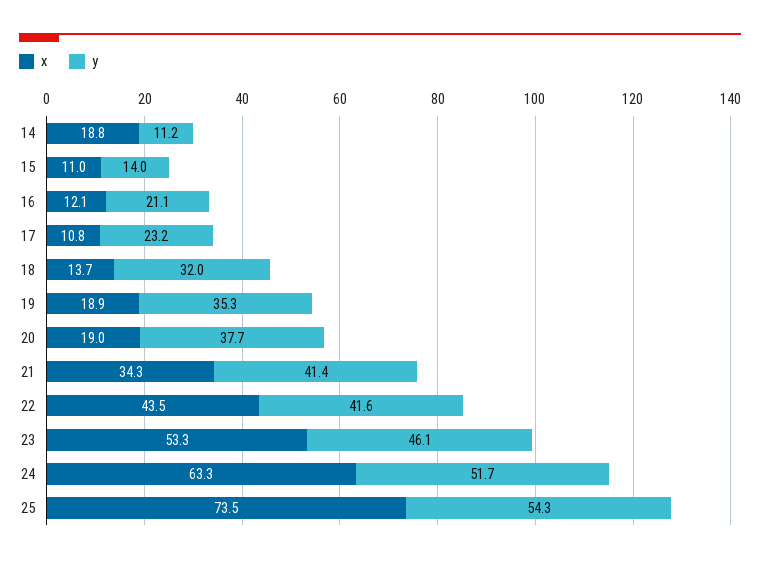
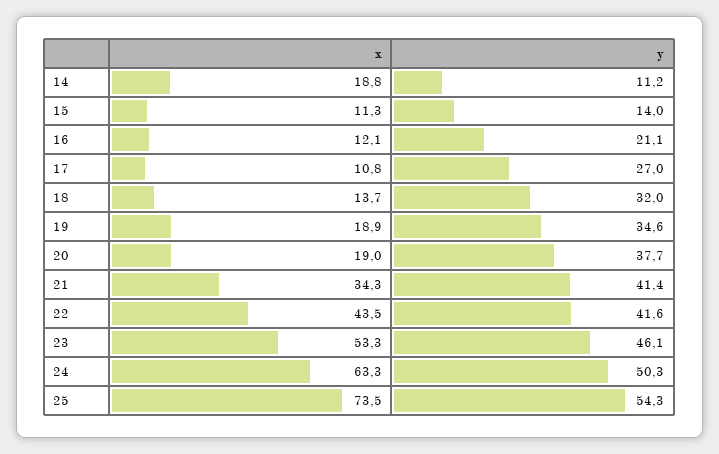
  {
    "x": {
      "14": 18.8,
-     "15": 11,
+     "15": 11.3,
      "16": 12.1,
      "17": 10.8,
      "18": 13.7,
      "19": 18.9,
      "20": 19,
      "21": 34.3,
      "22": 43.5,
      "23": 53.3,
      "24": 63.3,
      "25": 73.5
    },
    "y": {
      "14": 11.2,
      "15": 14,
      "16": 21.1,
-     "17": 23.2,
+     "17": 27,
      "18": 32,
-     "19": 35.3,
+     "19": 34.6,
      "20": 37.7,
      "21": 41.4,
      "22": 41.6,
      "23": 46.1,
-     "24": 51.7,
+     "24": 50.3,
      "25": 54.3
    }
  }

